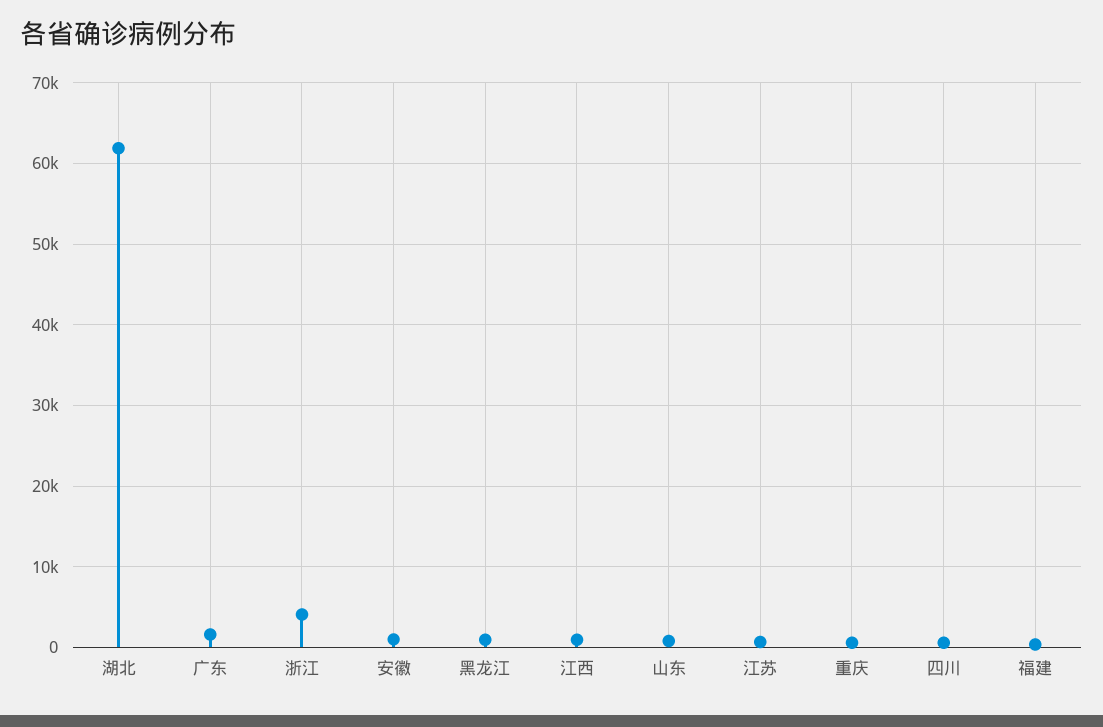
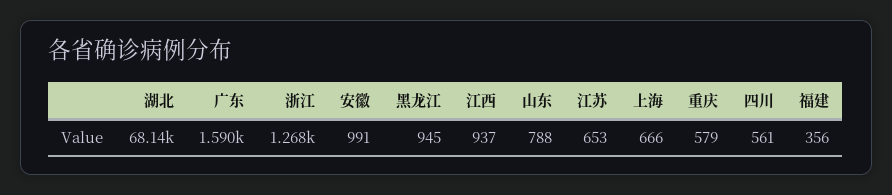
  {
-   "湖北": 62000,
+   "湖北": 68140,
    "广东": 1590,
-   "浙江": 4000,
+   "浙江": 1268,
    "安徽": 991,
    "黑龙江": 945,
    "江西": 937,
    "山东": 788,
    "江苏": 653,
    "重庆": 579,
    "四川": 561,
-   "福建": 356
+   "福建": 356,
+   "上海": 666
  }

